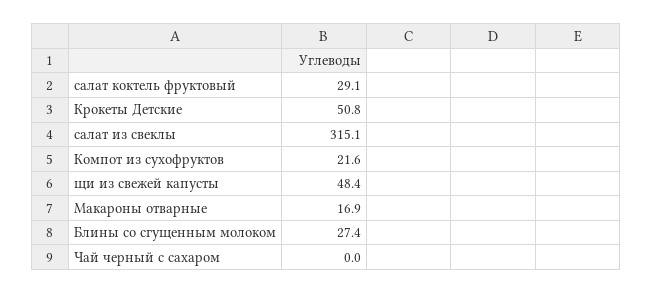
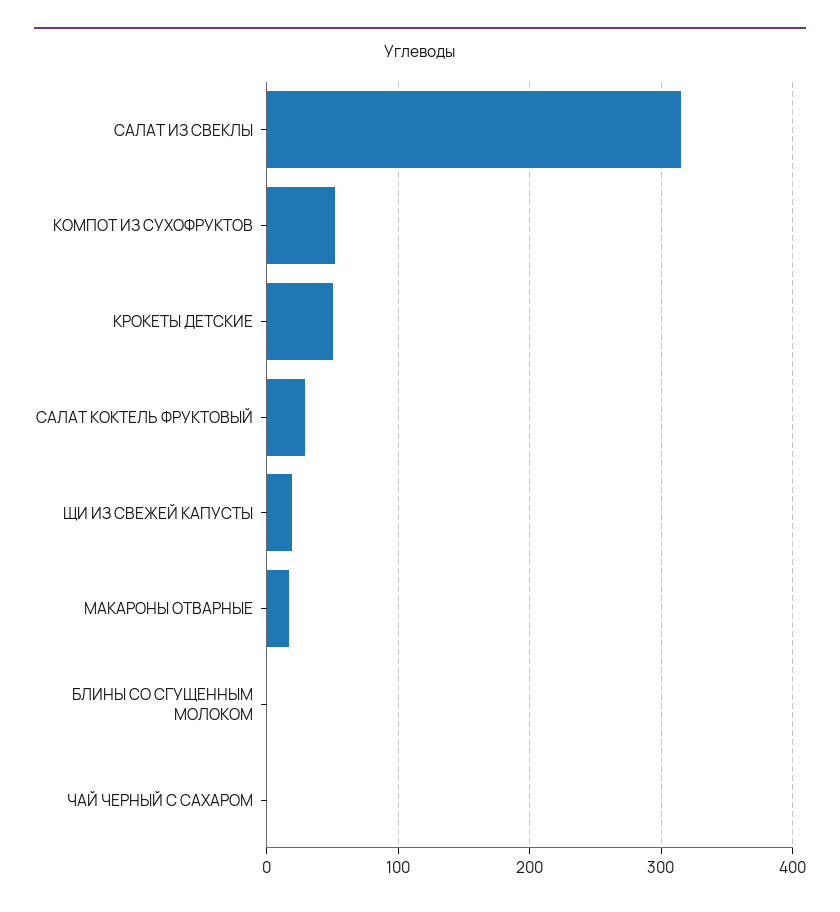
  {
    "салат коктель фруктовый": 29.1,
    "Крокеты Детские": 50.8,
    "салат из свеклы": 315.1,
-   "Компот из сухофруктов": 21.6,
+   "Компот из сухофруктов": 50,
-   "щи из свежей капусты": 48.4,
+   "щи из свежей капусты": 20,
    "Макароны отварные": 16.9,
-   "Блины со сгущенным молоком": 27.4,
+   "Блины со сгущенным молоком": 0,
    "Чай черный с сахаром": 0
  }

